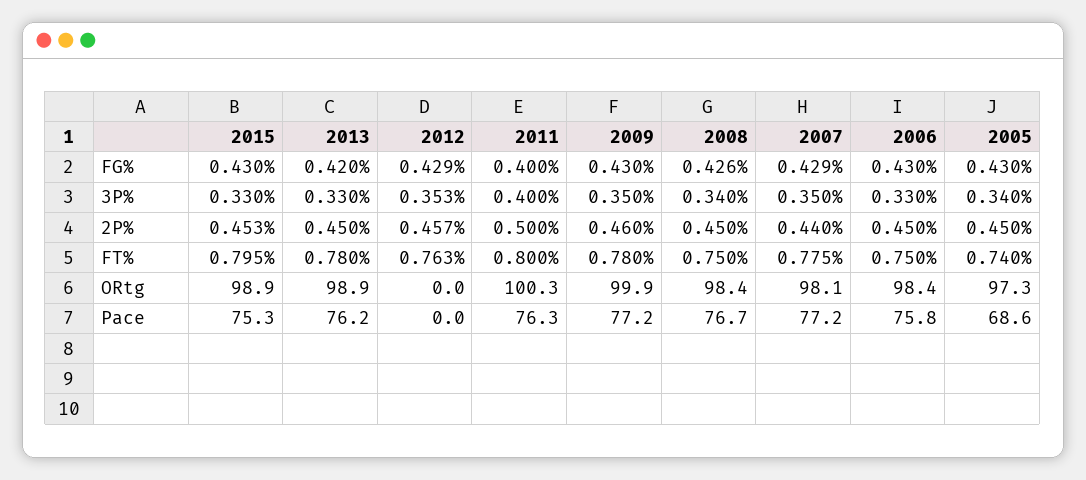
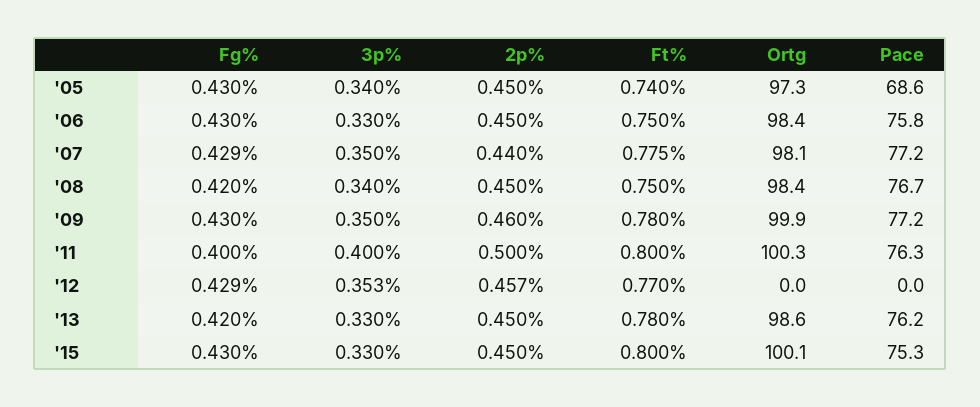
  {
    "2015": {
      "FG%": 0.43,
      "3P%": 0.33,
-     "2P%": 0.453,
+     "2P%": 0.45,
-     "FT%": 0.795,
+     "FT%": 0.8,
-     "ORtg": 98.9,
+     "ORtg": 100.1,
      "Pace": 75.3
    },
    "2013": {
      "FG%": 0.42,
      "3P%": 0.33,
      "2P%": 0.45,
      "FT%": 0.78,
-     "ORtg": 98.9,
+     "ORtg": 98.6,
      "Pace": 76.2
    },
    "2012": {
      "FG%": 0.429,
      "3P%": 0.353,
      "2P%": 0.457,
-     "FT%": 0.763,
+     "FT%": 0.77,
      "ORtg": 0,
      "Pace": 0
    },
    "2011": {
      "FG%": 0.4,
      "3P%": 0.4,
      "2P%": 0.5,
      "FT%": 0.8,
      "ORtg": 100.3,
      "Pace": 76.3
    },
    "2009": {
      "FG%": 0.43,
      "3P%": 0.35,
      "2P%": 0.46,
      "FT%": 0.78,
      "ORtg": 99.9,
      "Pace": 77.2
    },
    "2008": {
-     "FG%": 0.426,
+     "FG%": 0.42,
      "3P%": 0.34,
      "2P%": 0.45,
      "FT%": 0.75,
      "ORtg": 98.4,
      "Pace": 76.7
    },
    "2007": {
      "FG%": 0.429,
      "3P%": 0.35,
      "2P%": 0.44,
      "FT%": 0.775,
      "ORtg": 98.1,
      "Pace": 77.2
    },
    "2006": {
      "FG%": 0.43,
      "3P%": 0.33,
      "2P%": 0.45,
      "FT%": 0.75,
      "ORtg": 98.4,
      "Pace": 75.8
    },
    "2005": {
      "FG%": 0.43,
      "3P%": 0.34,
      "2P%": 0.45,
      "FT%": 0.74,
      "ORtg": 97.3,
      "Pace": 68.6
    }
  }

